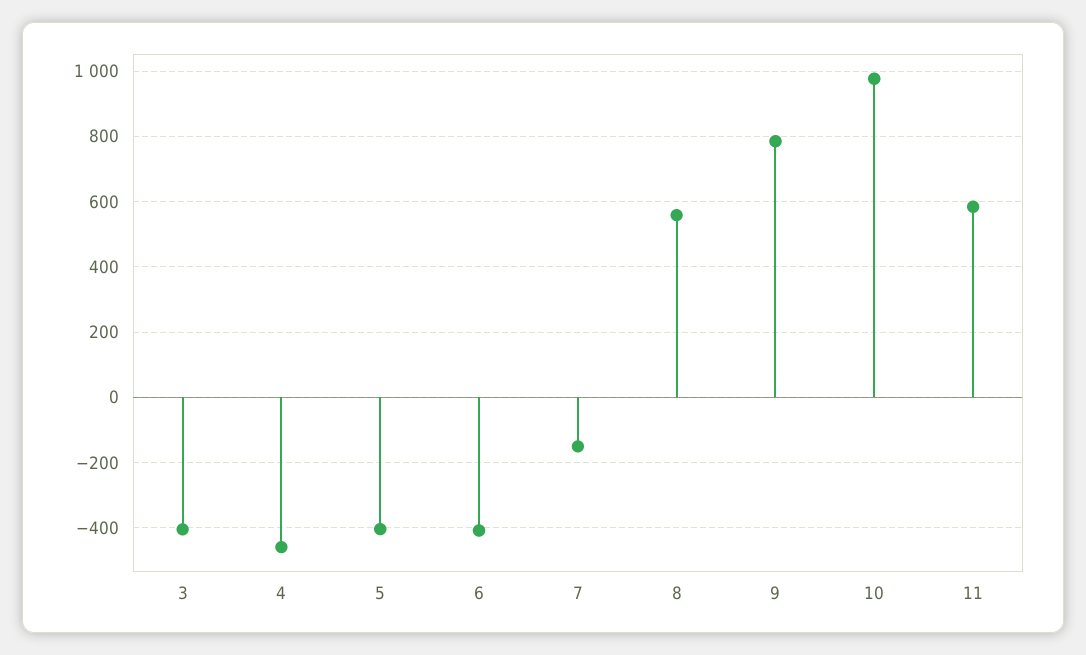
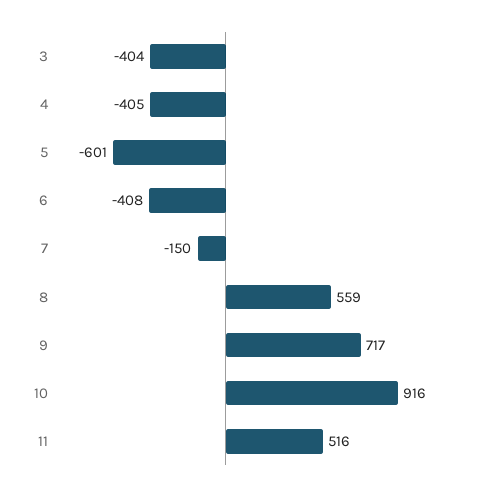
  {
    "3": -404,
-   "4": -460,
+   "4": -405,
-   "5": -400,
+   "5": -601,
    "6": -408,
    "7": -150,
    "8": 559,
-   "9": 780,
+   "9": 717,
-   "10": 980,
+   "10": 916,
-   "11": 580
+   "11": 516
  }

